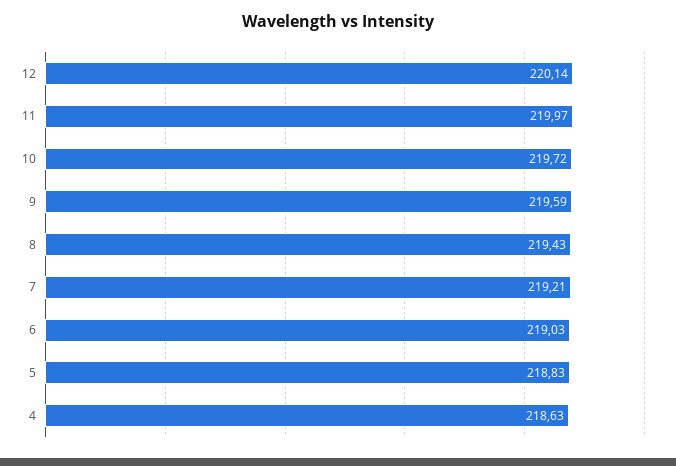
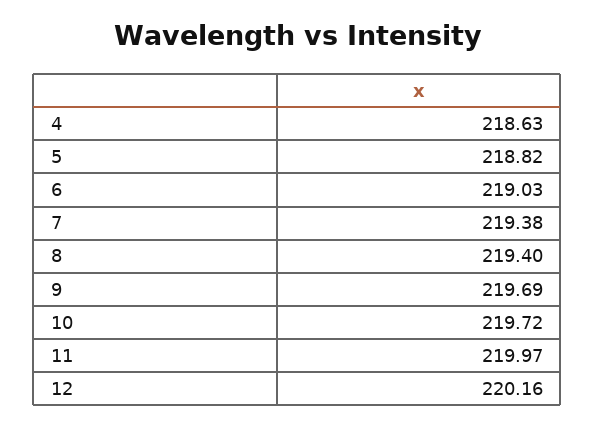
  {
-   "12": 220.14,
+   "12": 220.16,
    "11": 219.97,
    "10": 219.72,
-   "9": 219.59,
+   "9": 219.69,
-   "8": 219.43,
+   "8": 219.4,
-   "7": 219.21,
+   "7": 219.38,
    "6": 219.03,
-   "5": 218.83,
+   "5": 218.82,
    "4": 218.63
  }

